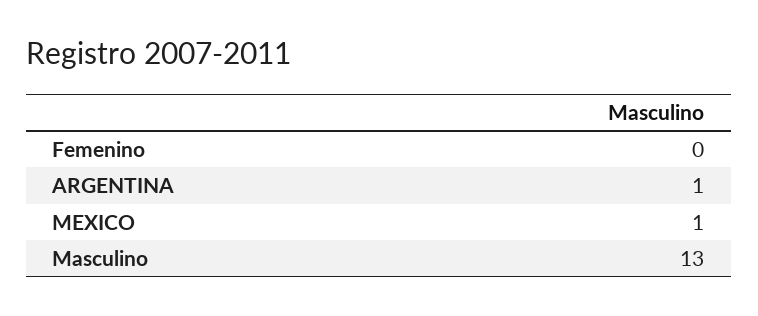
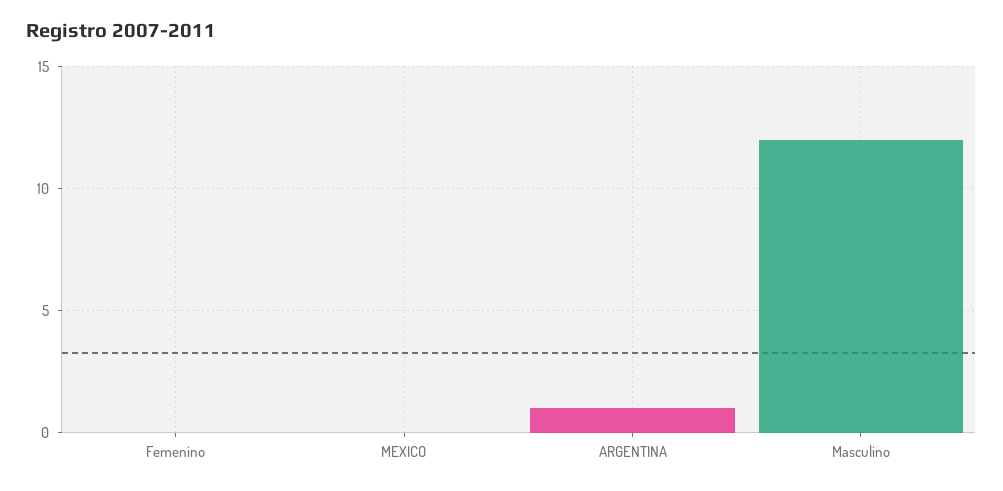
  {
    "Femenino": 0,
    "ARGENTINA": 1,
-   "MEXICO": 1,
+   "MEXICO": 0,
-   "Masculino": 13
+   "Masculino": 12
  }

